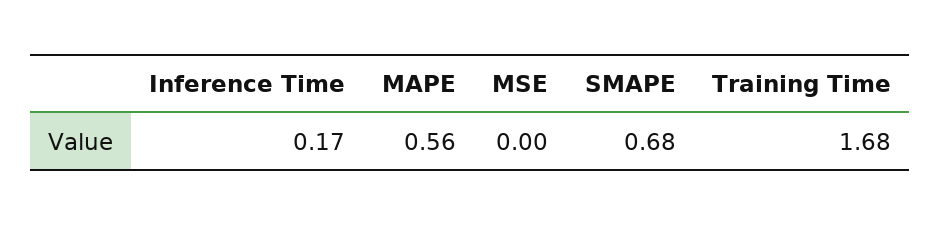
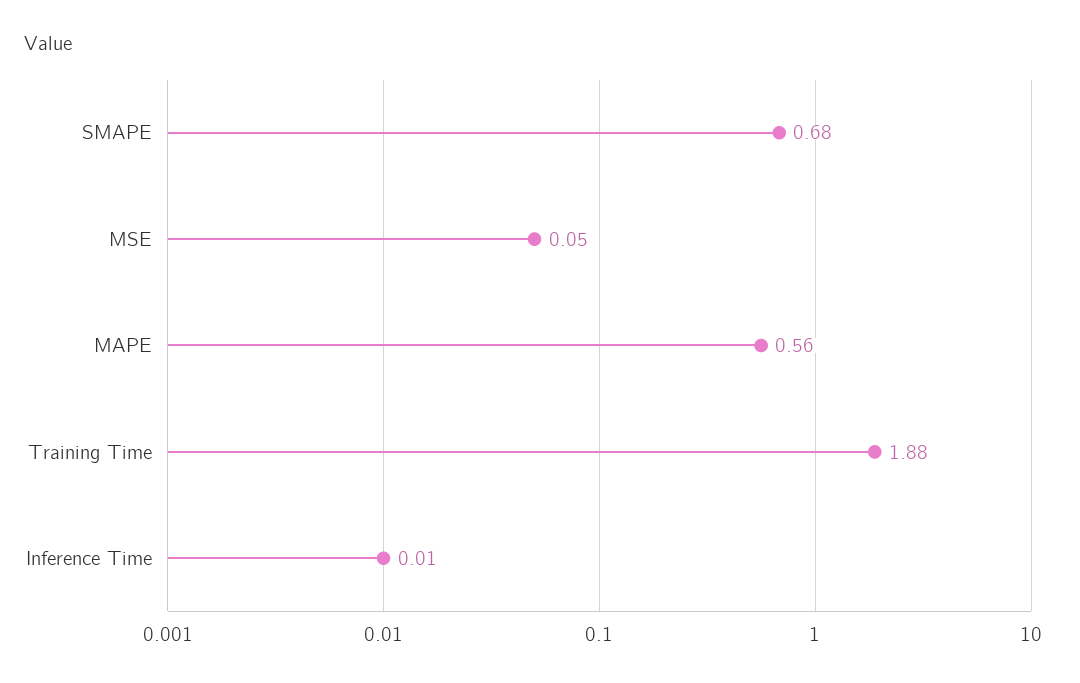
  {
-   "Inference Time": 0.17,
+   "Inference Time": 0.01,
    "MAPE": 0.56,
-   "MSE": 0,
+   "MSE": 0.05,
    "SMAPE": 0.68,
-   "Training Time": 1.68
+   "Training Time": 1.88
  }

